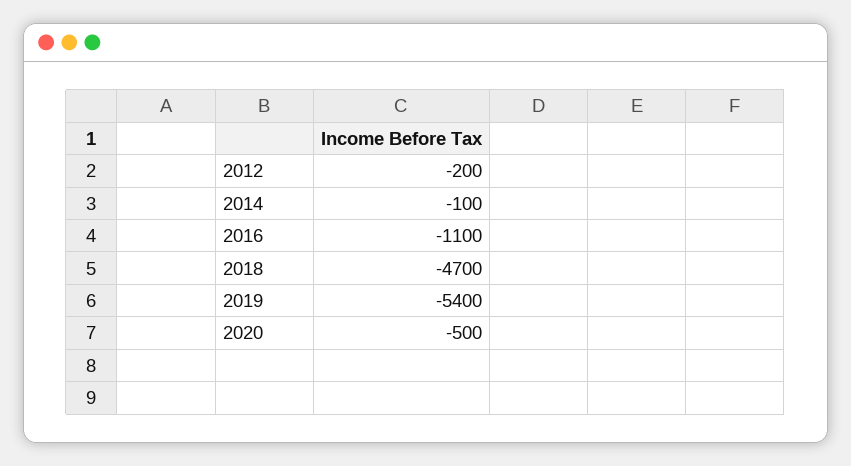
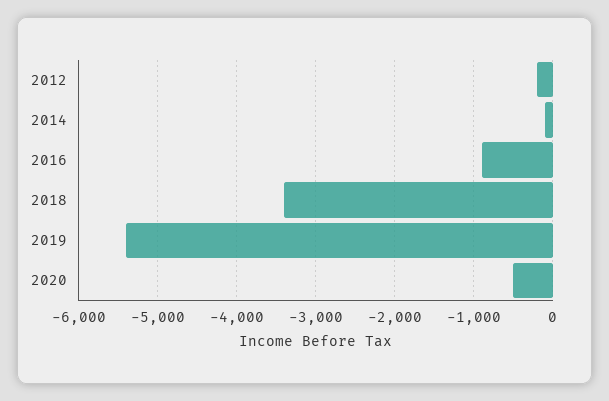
  {
    "2012": -200,
    "2014": -100,
-   "2016": -1100,
+   "2016": -900,
-   "2018": -4700,
+   "2018": -3400,
    "2019": -5400,
    "2020": -500
  }

